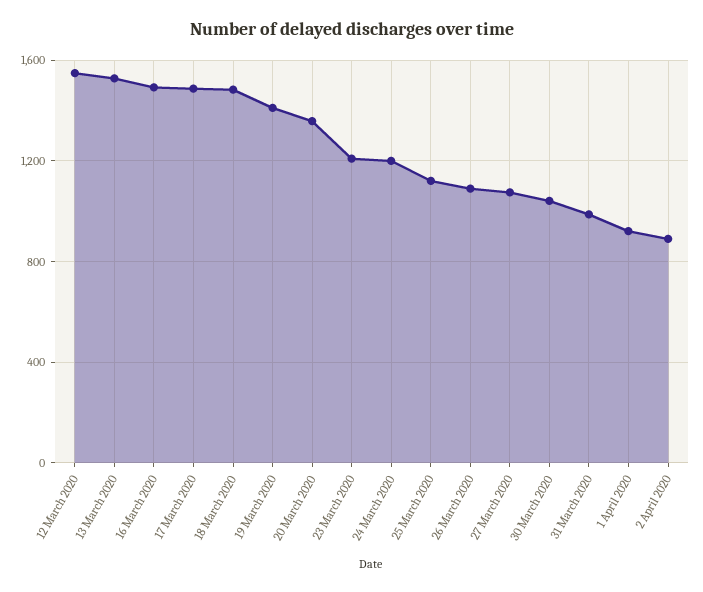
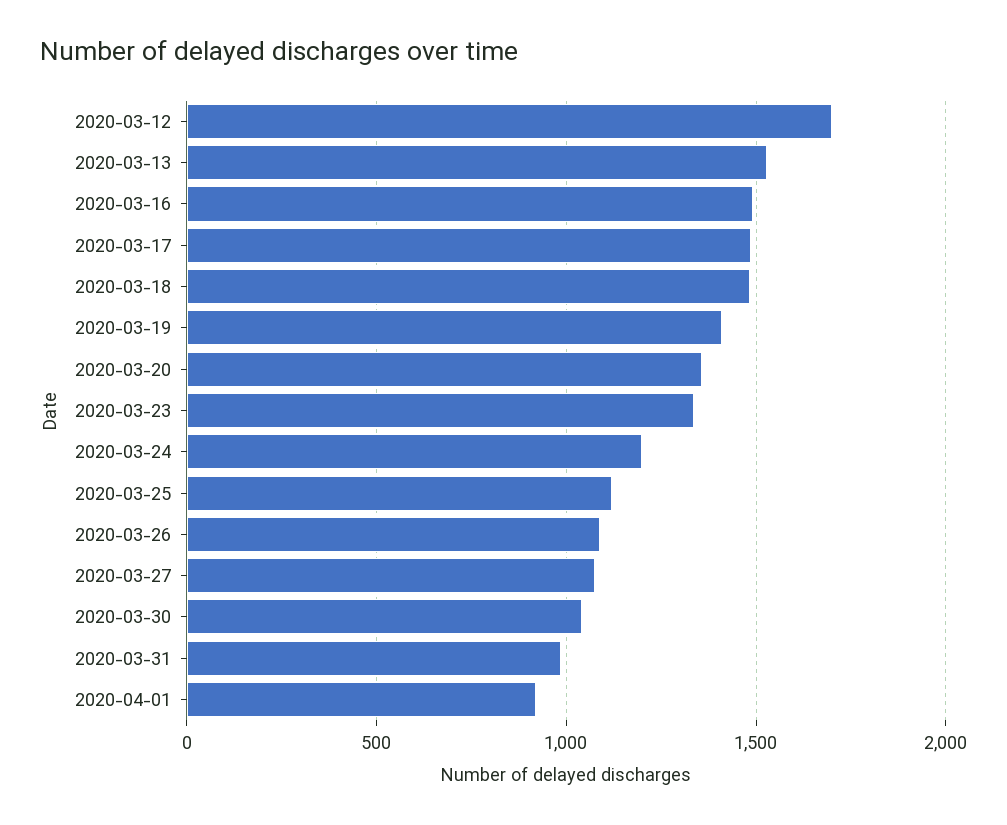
  {
-   "12 March 2020": 1550,
+   "12 March 2020": 1700,
    "13 March 2020": 1550,
    "16 March 2020": 1500,
    "17 March 2020": 1500,
    "18 March 2020": 1500,
    "19 March 2020": 1400,
    "20 March 2020": 1350,
-   "23 March 2020": 1200,
+   "23 March 2020": 1350,
    "24 March 2020": 1200,
    "25 March 2020": 1100,
    "26 March 2020": 1100,
    "27 March 2020": 1100,
    "30 March 2020": 1050,
    "31 March 2020": 1000,
-   "1 April 2020": 900,
+   "1 April 2020": 900
-   "2 April 2020": 900
  }

